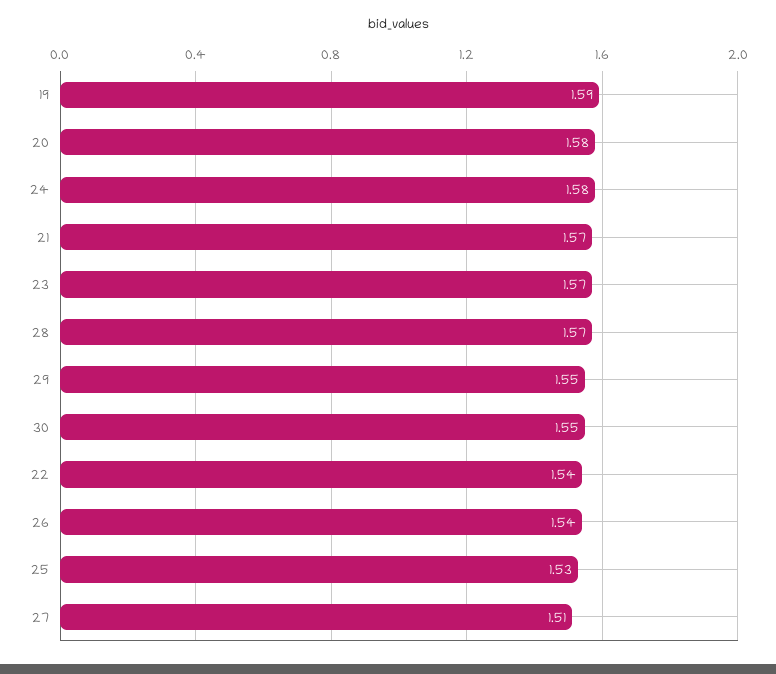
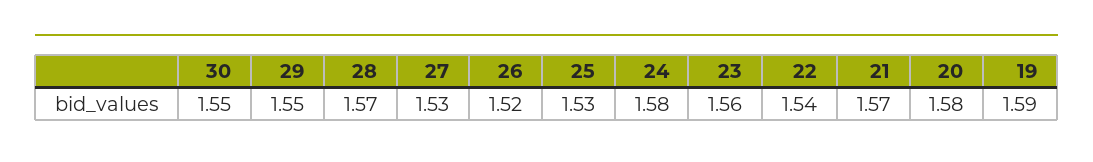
  {
    "19": 1.59,
    "20": 1.58,
    "24": 1.58,
    "21": 1.57,
-   "23": 1.57,
+   "23": 1.56,
    "28": 1.57,
    "29": 1.55,
    "30": 1.55,
    "22": 1.54,
-   "26": 1.54,
+   "26": 1.52,
    "25": 1.53,
-   "27": 1.51
+   "27": 1.53
  }

